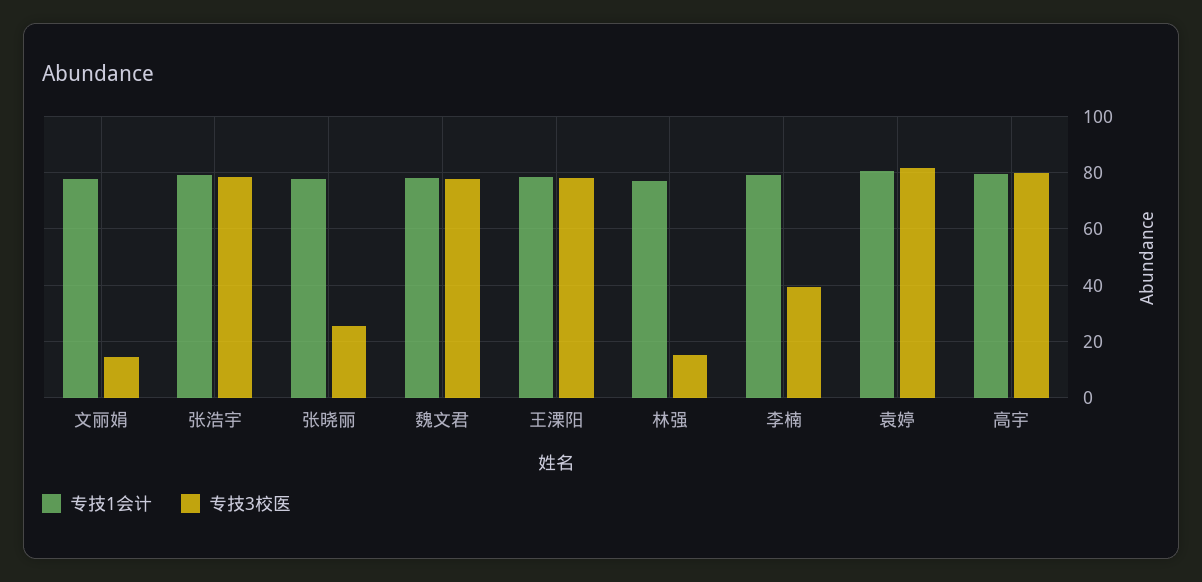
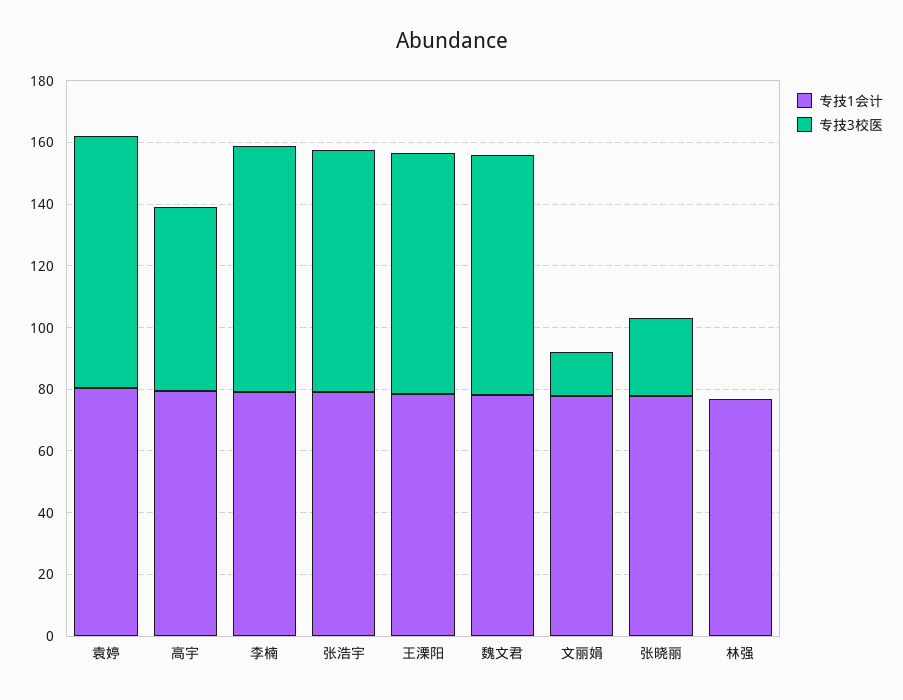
  {
    "专技1会计": {
      "文丽娟": 77.5,
      "张浩宇": 80,
      "张晓丽": 77.5,
      "魏文君": 77.5,
      "王溧阳": 77.5,
      "林强": 77.5,
      "李楠": 80,
      "袁婷": 80,
      "高宇": 80
    },
    "专技3校医": {
      "文丽娟": 15,
      "张浩宇": 77.5,
      "张晓丽": 25,
      "魏文君": 77.5,
      "王溧阳": 77.5,
-     "林强": 15,
+     "林强": 0,
-     "李楠": 40,
+     "李楠": 80,
      "袁婷": 82.5,
-     "高宇": 80
+     "高宇": 60
    }
  }

